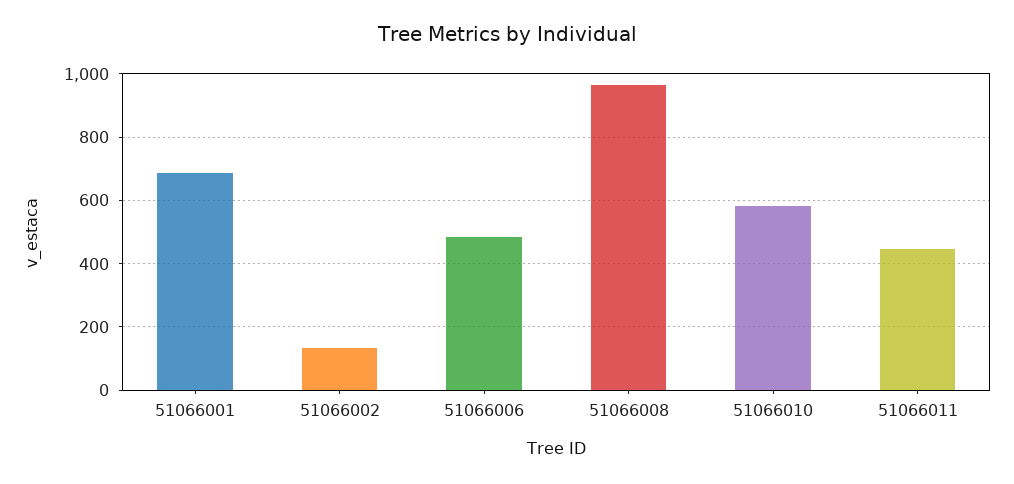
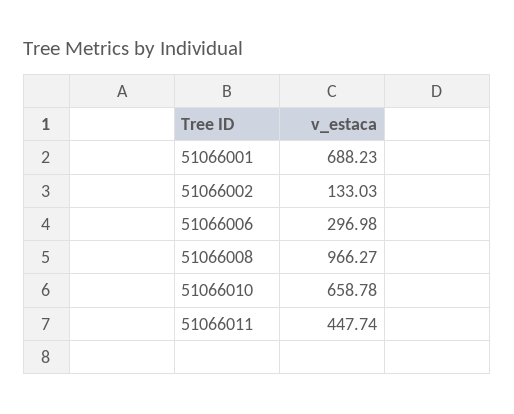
  {
    "51066001": 688.23,
    "51066002": 133.03,
-   "51066006": 480,
+   "51066006": 296.98,
    "51066008": 966.27,
-   "51066010": 580,
+   "51066010": 658.78,
    "51066011": 447.74
  }

